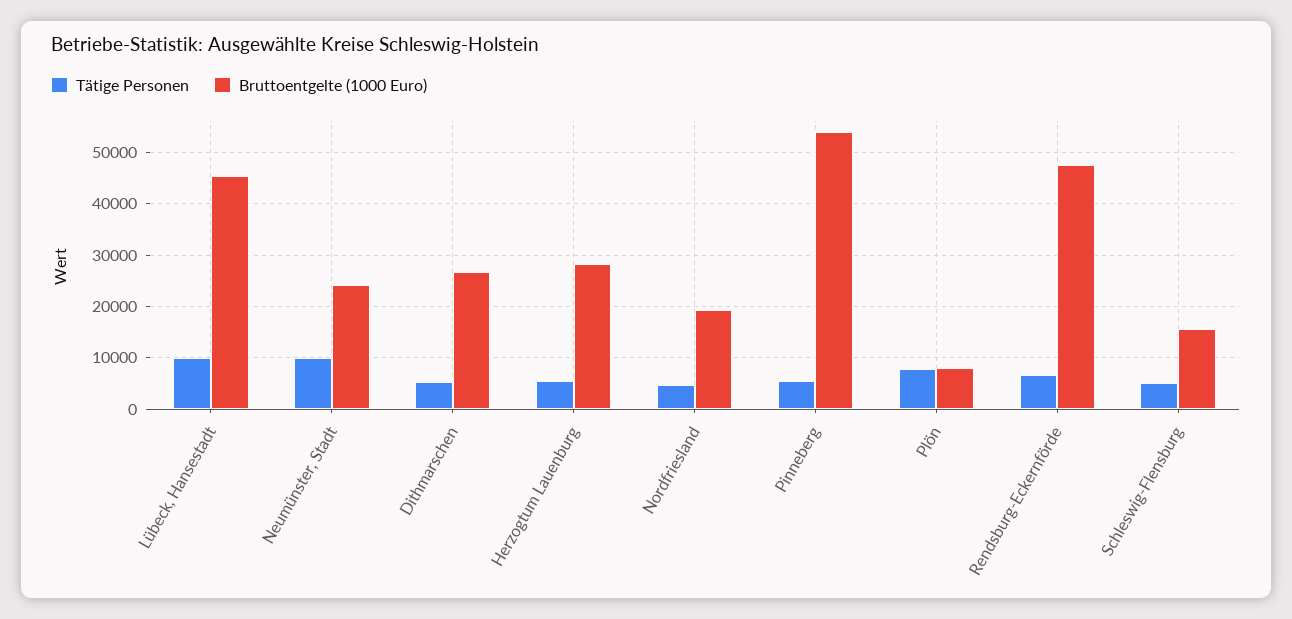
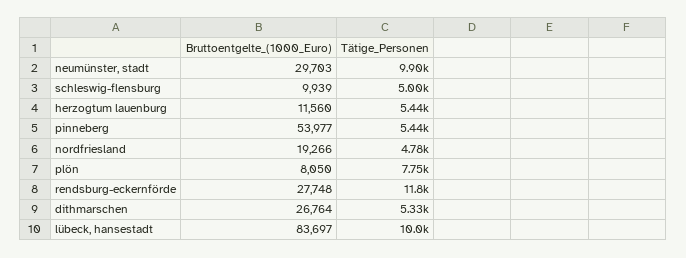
  {
    "Tätige Personen": {
      "Lübeck, Hansestadt": 10000,
      "Neumünster, Stadt": 9900,
      "Dithmarschen": 5330,
      "Herzogtum Lauenburg": 5440,
      "Nordfriesland": 4780,
      "Pinneberg": 5440,
      "Plön": 7750,
-     "Rendsburg-Eckernförde": 6000,
+     "Rendsburg-Eckernförde": 11800,
      "Schleswig-Flensburg": 5000
    },
    "Bruttoentgelte (1000 Euro)": {
-     "Lübeck, Hansestadt": 46000,
+     "Lübeck, Hansestadt": 83697,
-     "Neumünster, Stadt": 24000,
+     "Neumünster, Stadt": 29703,
      "Dithmarschen": 26764,
-     "Herzogtum Lauenburg": 28000,
+     "Herzogtum Lauenburg": 11560,
      "Nordfriesland": 19266,
      "Pinneberg": 53977,
      "Plön": 8050,
-     "Rendsburg-Eckernförde": 48000,
+     "Rendsburg-Eckernförde": 27748,
-     "Schleswig-Flensburg": 16000
+     "Schleswig-Flensburg": 9939
    }
  }

